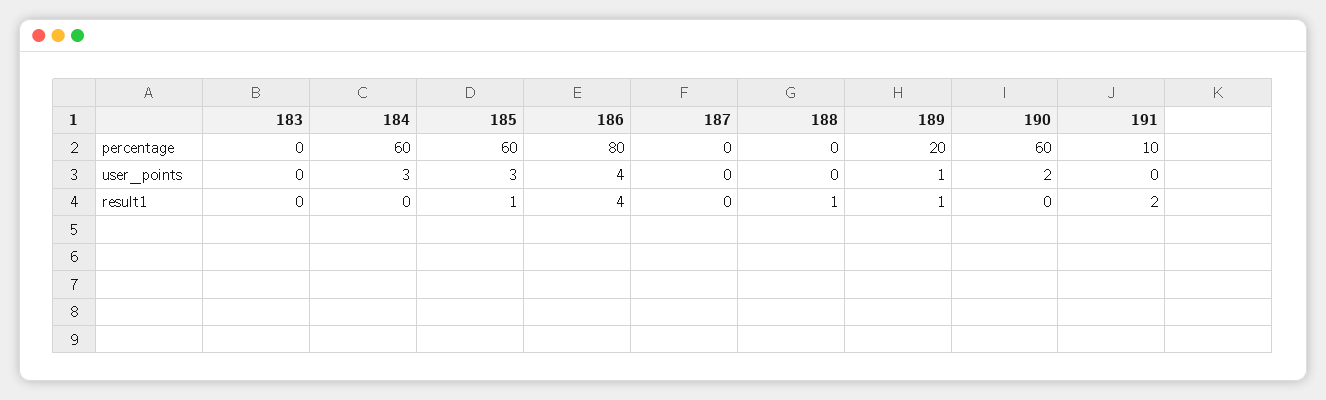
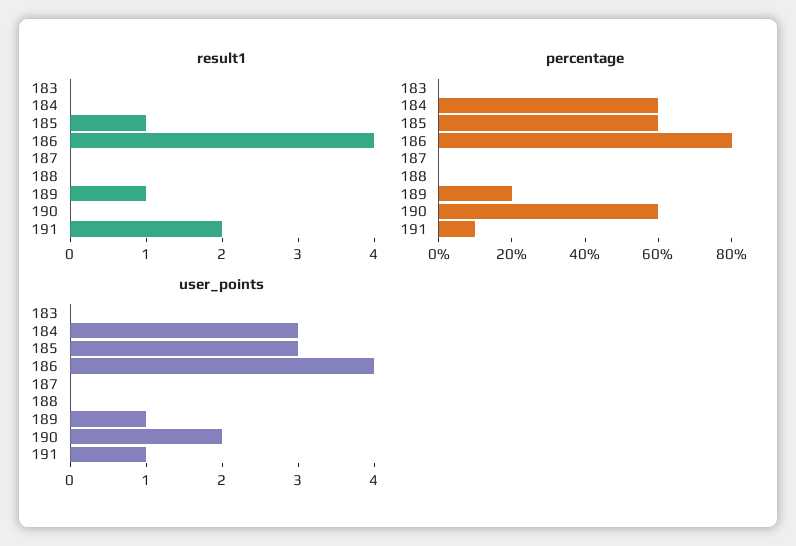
  {
    "percentage": {
      "183": 0,
      "184": 60,
      "185": 60,
      "186": 80,
      "187": 0,
      "188": 0,
      "189": 20,
      "190": 60,
      "191": 10
    },
    "user_points": {
      "183": 0,
      "184": 3,
      "185": 3,
      "186": 4,
      "187": 0,
      "188": 0,
      "189": 1,
      "190": 2,
-     "191": 0
+     "191": 1
    },
    "result1": {
      "183": 0,
      "184": 0,
      "185": 1,
      "186": 4,
      "187": 0,
-     "188": 1,
+     "188": 0,
      "189": 1,
      "190": 0,
      "191": 2
    }
  }

